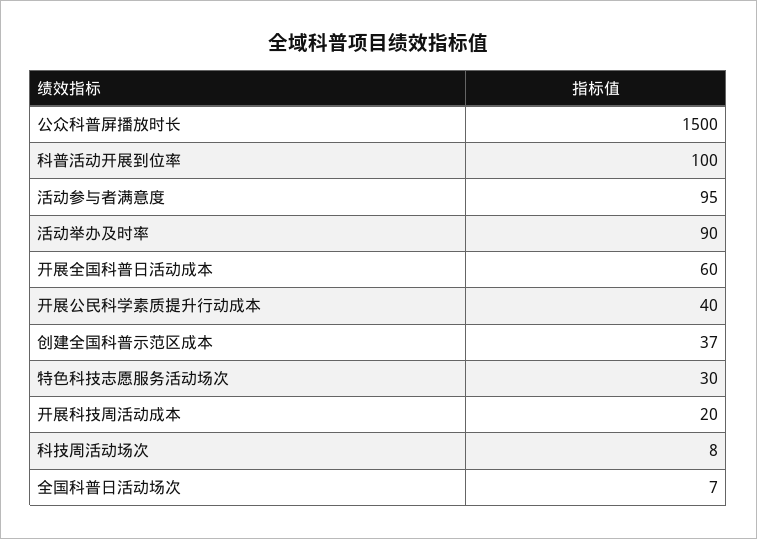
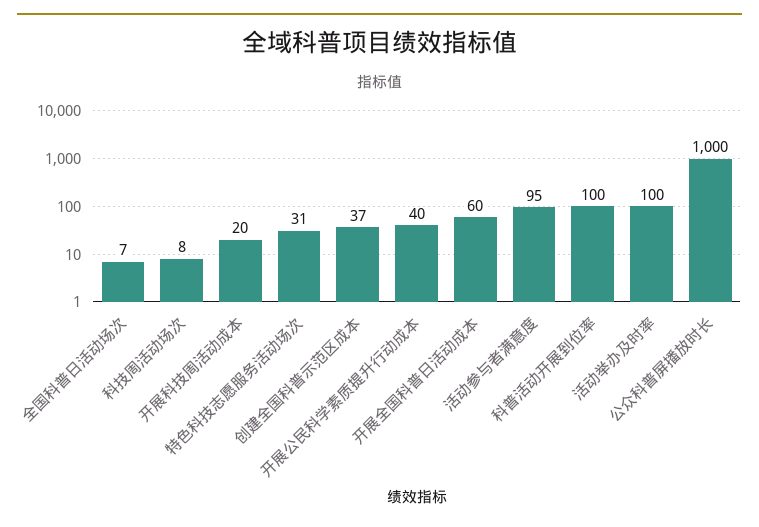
  {
-   "公众科普屏播放时长": 1500,
+   "公众科普屏播放时长": 1000,
    "科普活动开展到位率": 100,
    "活动参与者满意度": 95,
-   "活动举办及时率": 90,
+   "活动举办及时率": 100,
    "开展全国科普日活动成本": 60,
    "开展公民科学素质提升行动成本": 40,
    "创建全国科普示范区成本": 37,
-   "特色科技志愿服务活动场次": 30,
+   "特色科技志愿服务活动场次": 31,
    "开展科技周活动成本": 20,
    "科技周活动场次": 8,
    "全国科普日活动场次": 7
  }

